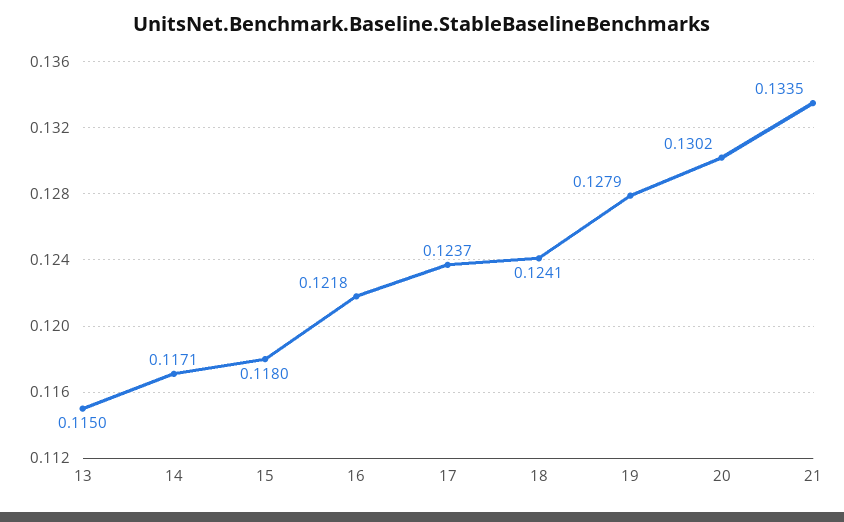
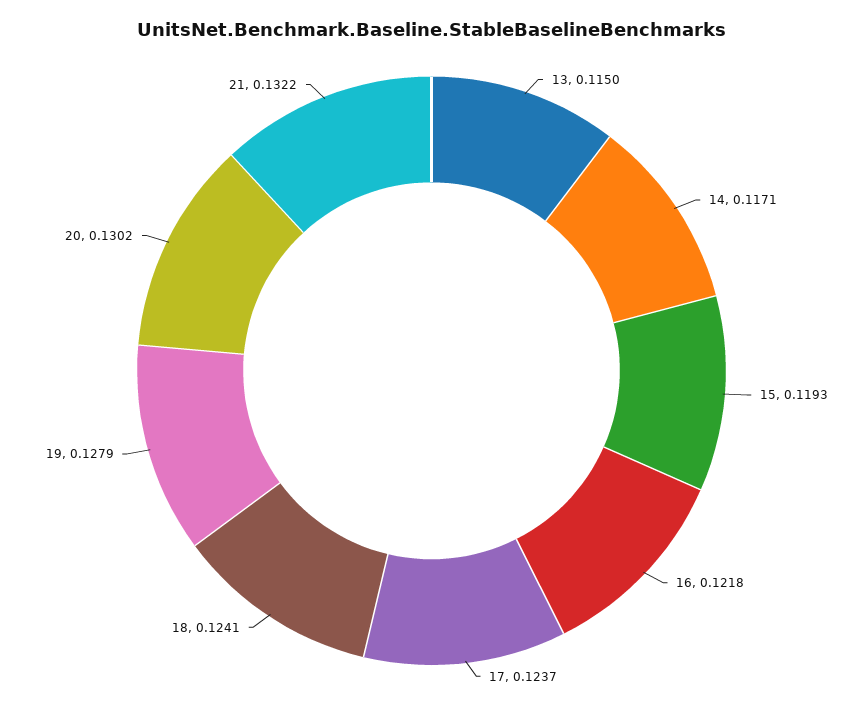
  {
    "13": 0.115,
    "14": 0.1171,
-   "15": 0.118,
+   "15": 0.1193,
    "16": 0.1218,
    "17": 0.1237,
    "18": 0.1241,
    "19": 0.1279,
    "20": 0.1302,
-   "21": 0.1335
+   "21": 0.1322
  }

